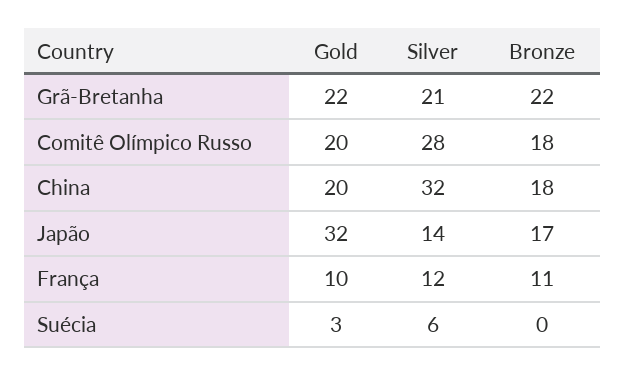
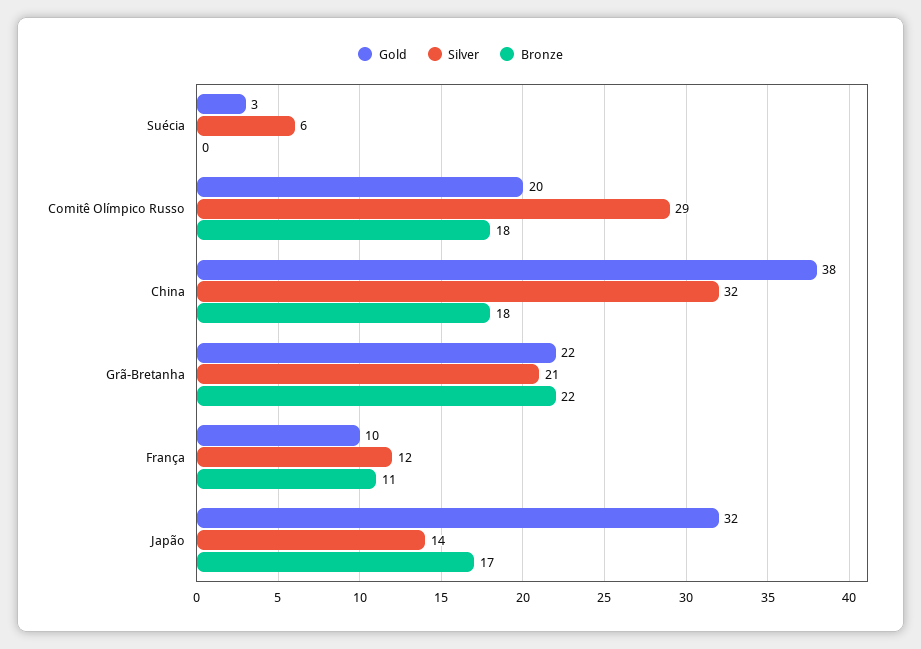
  {
    "Gold": {
      "Grã-Bretanha": 22,
      "Comitê Olímpico Russo": 20,
-     "China": 20,
+     "China": 38,
      "Japão": 32,
      "França": 10,
      "Suécia": 3
    },
    "Silver": {
      "Grã-Bretanha": 21,
-     "Comitê Olímpico Russo": 28,
+     "Comitê Olímpico Russo": 29,
      "China": 32,
      "Japão": 14,
      "França": 12,
      "Suécia": 6
    },
    "Bronze": {
      "Grã-Bretanha": 22,
      "Comitê Olímpico Russo": 18,
      "China": 18,
      "Japão": 17,
      "França": 11,
      "Suécia": 0
    }
  }

